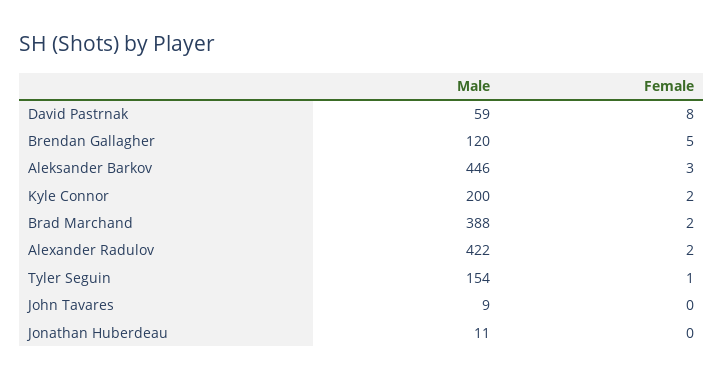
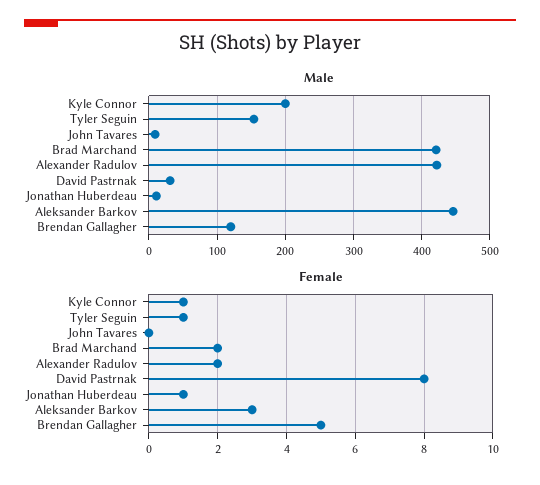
  {
    "Male": {
-     "David Pastrnak": 59,
+     "David Pastrnak": 30,
      "Brendan Gallagher": 120,
      "Aleksander Barkov": 446,
      "Kyle Connor": 200,
-     "Brad Marchand": 388,
+     "Brad Marchand": 420,
      "Alexander Radulov": 422,
      "Tyler Seguin": 154,
      "John Tavares": 9,
      "Jonathan Huberdeau": 11
    },
    "Female": {
      "David Pastrnak": 8,
      "Brendan Gallagher": 5,
      "Aleksander Barkov": 3,
-     "Kyle Connor": 2,
+     "Kyle Connor": 1,
      "Brad Marchand": 2,
      "Alexander Radulov": 2,
      "Tyler Seguin": 1,
      "John Tavares": 0,
-     "Jonathan Huberdeau": 0
+     "Jonathan Huberdeau": 1
    }
  }

